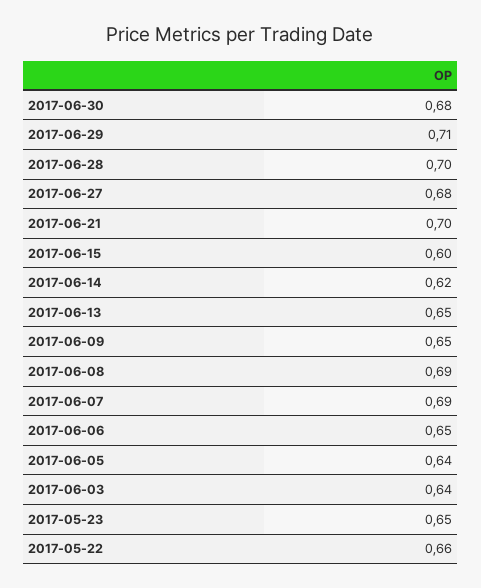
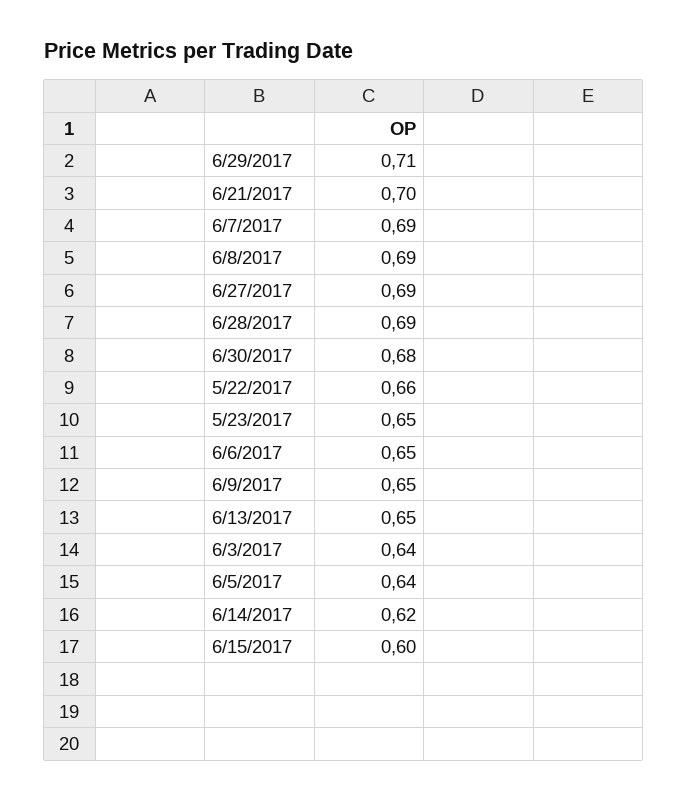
  {
    "2017-06-30": 0.68,
    "2017-06-29": 0.71,
-   "2017-06-28": 0.7,
+   "2017-06-28": 0.69,
-   "2017-06-27": 0.68,
+   "2017-06-27": 0.69,
    "2017-06-21": 0.7,
    "2017-06-15": 0.6,
    "2017-06-14": 0.62,
    "2017-06-13": 0.65,
    "2017-06-09": 0.65,
    "2017-06-08": 0.69,
    "2017-06-07": 0.69,
    "2017-06-06": 0.65,
    "2017-06-05": 0.64,
    "2017-06-03": 0.64,
    "2017-05-23": 0.65,
    "2017-05-22": 0.66
  }

